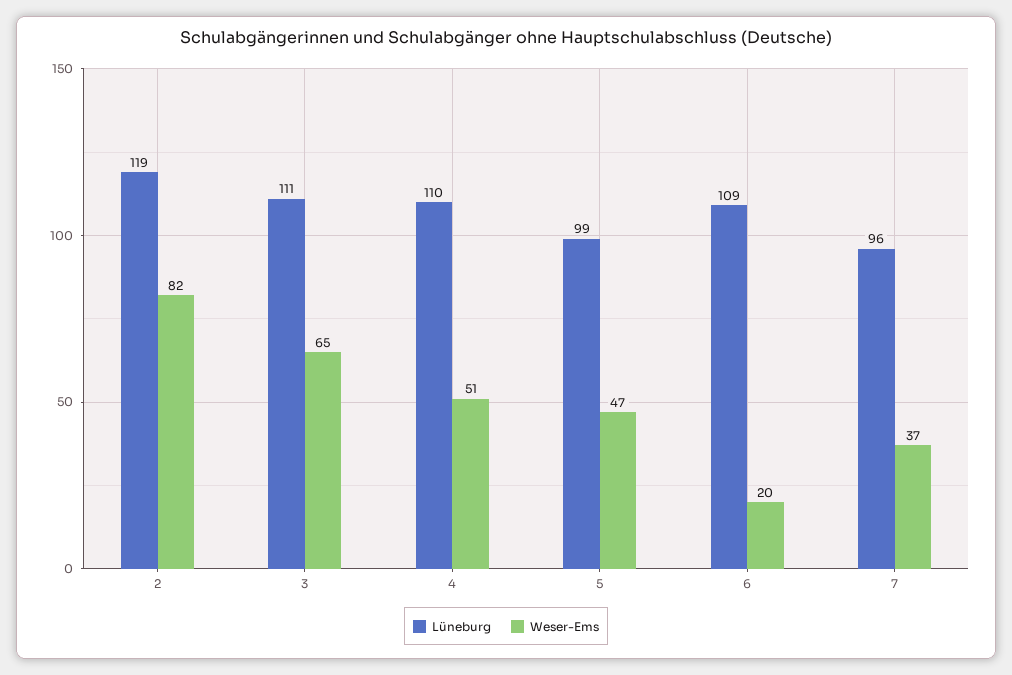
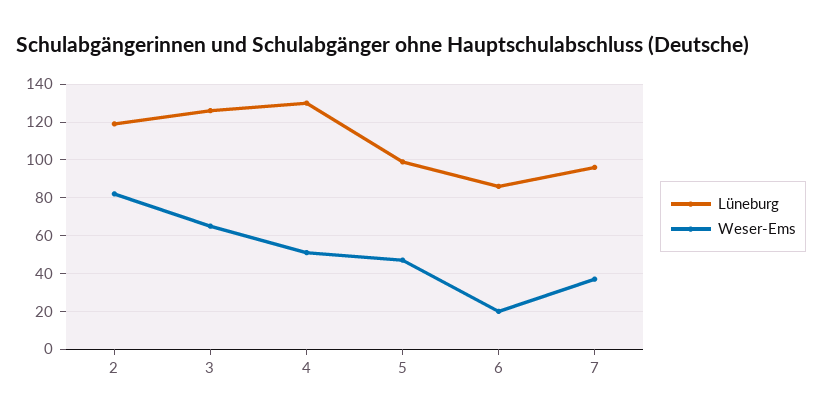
  {
    "Lüneburg": {
      "2": 119,
-     "3": 111,
+     "3": 125,
-     "4": 110,
+     "4": 130,
      "5": 99,
-     "6": 109,
+     "6": 85,
      "7": 96
    },
    "Weser-Ems": {
      "2": 82,
      "3": 65,
      "4": 51,
      "5": 47,
      "6": 20,
      "7": 37
    }
  }

